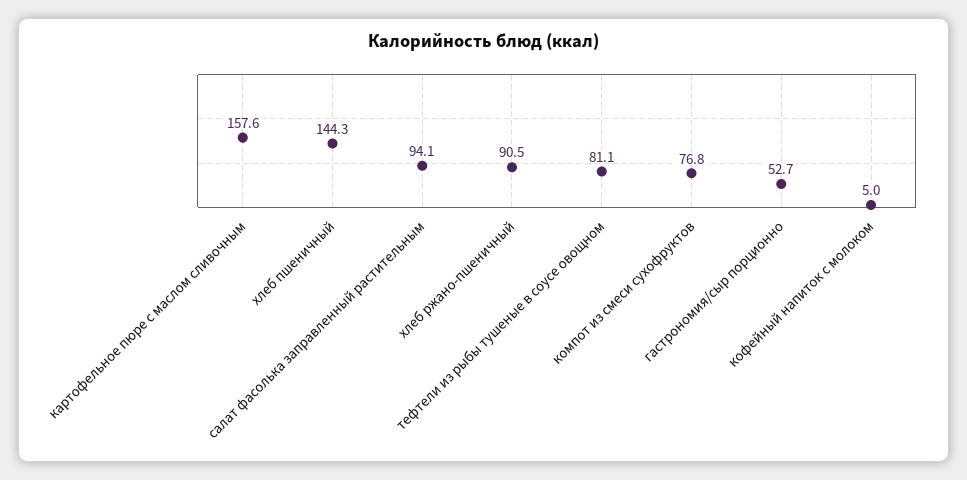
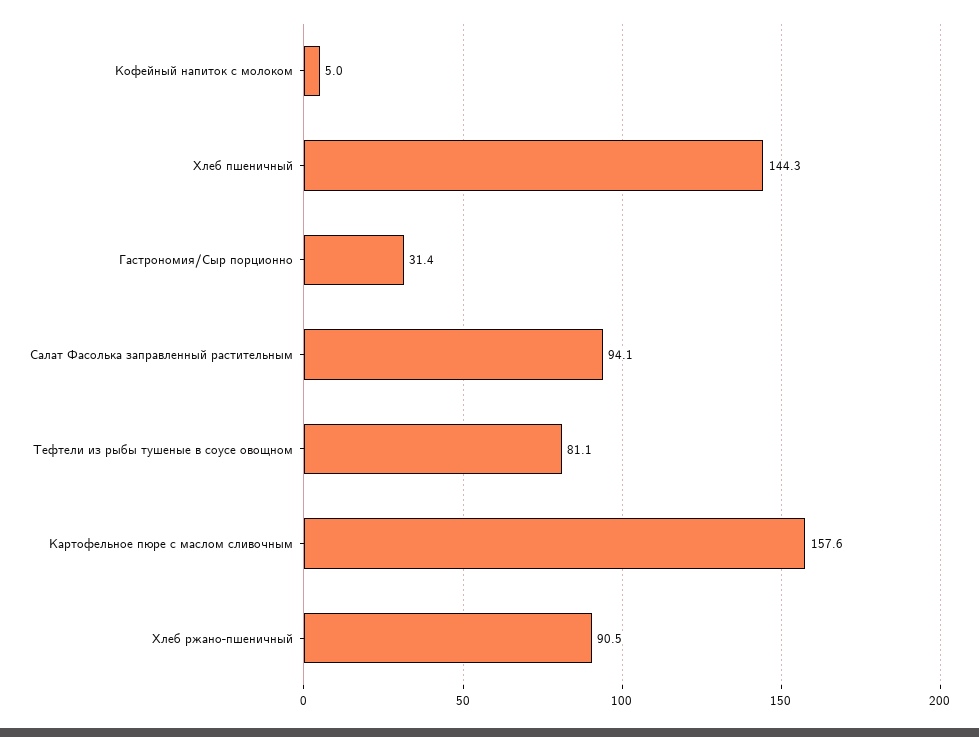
  {
    "картофельное пюре с маслом сливочным": 157.6,
    "хлеб пшеничный": 144.3,
    "салат фасолька заправленный растительным": 94.1,
    "хлеб ржано-пшеничный": 90.5,
    "тефтели из рыбы тушеные в соусе овощном": 81.1,
-   "компот из смеси сухофруктов": 76.8,
-   "гастрономия/сыр порционно": 52.7,
+   "гастрономия/сыр порционно": 31.4,
    "кофейный напиток с молоком": 5
  }

